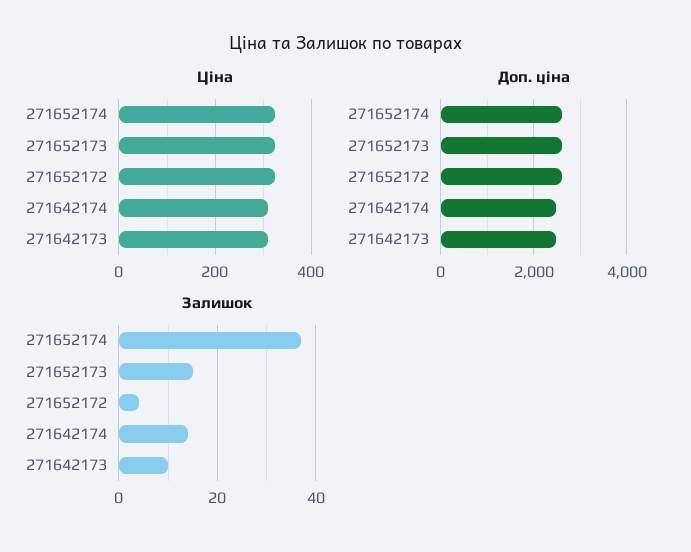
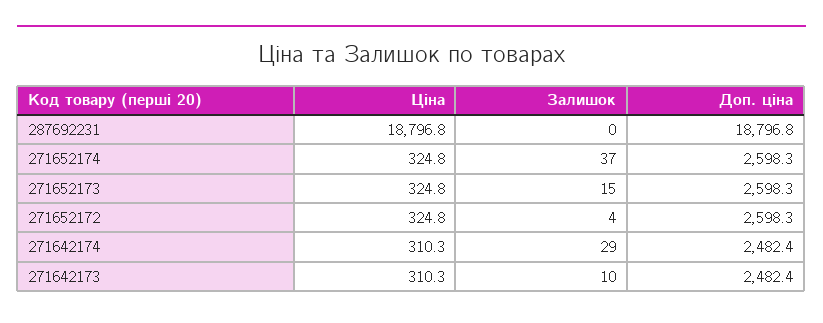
  {
    "Ціна": {
      "271652174": 324.8,
      "271652173": 324.8,
      "271652172": 324.8,
      "271642174": 310.3,
-     "271642173": 310.3
+     "271642173": 310.3,
+     "287692231": 18796.8
    },
    "Доп. ціна": {
      "271652174": 2598.3,
      "271652173": 2598.3,
      "271652172": 2598.3,
      "271642174": 2482.4,
-     "271642173": 2482.4
+     "271642173": 2482.4,
+     "287692231": 18796.8
    },
    "Залишок": {
      "271652174": 37,
      "271652173": 15,
      "271652172": 4,
-     "271642174": 15,
+     "271642174": 29,
-     "271642173": 10
+     "271642173": 10,
+     "287692231": 0
    }
  }

